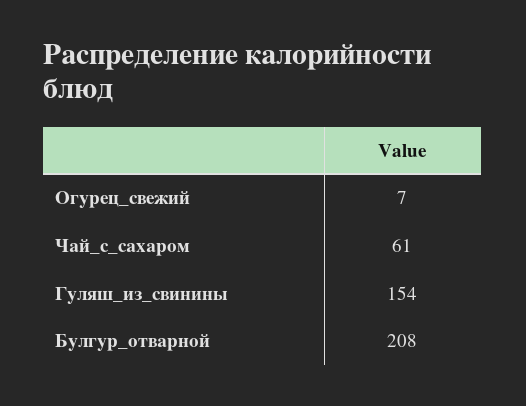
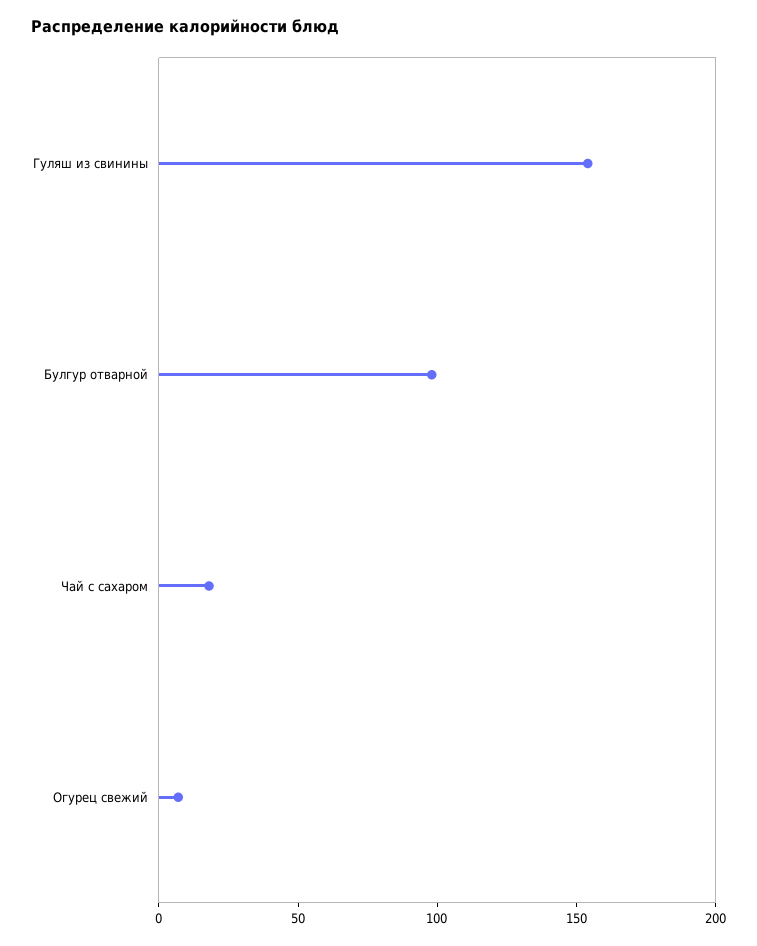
  {
    "Огурец_свежий": 7,
-   "Чай_с_сахаром": 61,
+   "Чай_с_сахаром": 20,
    "Гуляш_из_свинины": 154,
-   "Булгур_отварной": 208
+   "Булгур_отварной": 100
  }

